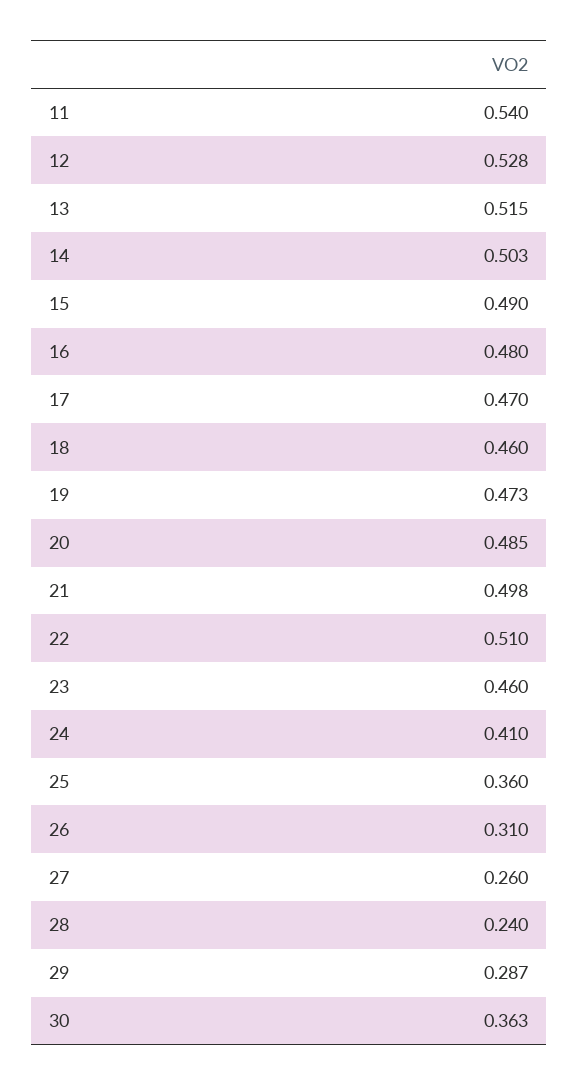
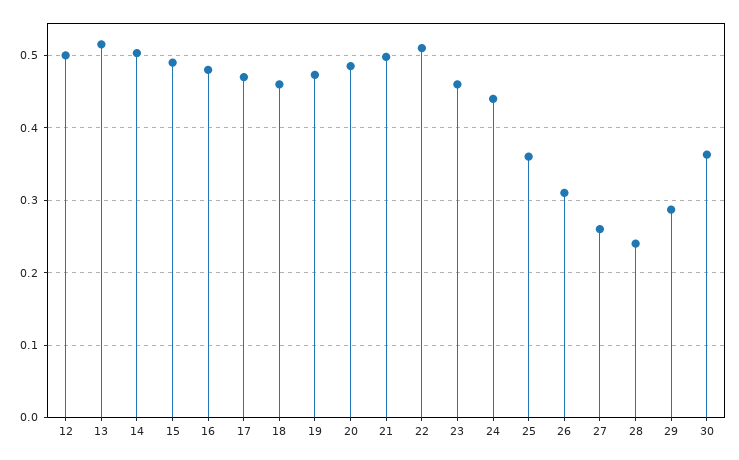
  {
-   "11": 0.54,
-   "12": 0.528,
+   "12": 0.5,
    "13": 0.515,
    "14": 0.503,
    "15": 0.49,
    "16": 0.48,
    "17": 0.47,
    "18": 0.46,
    "19": 0.473,
    "20": 0.485,
    "21": 0.498,
    "22": 0.51,
    "23": 0.46,
-   "24": 0.41,
+   "24": 0.44,
    "25": 0.36,
    "26": 0.31,
    "27": 0.26,
    "28": 0.24,
    "29": 0.287,
    "30": 0.363
  }

